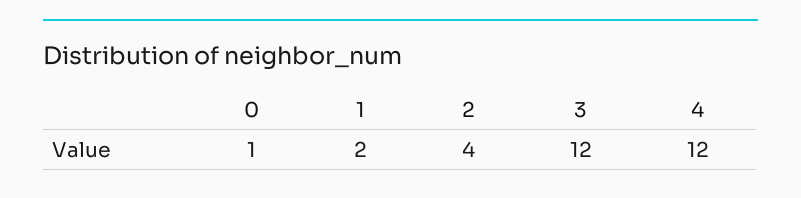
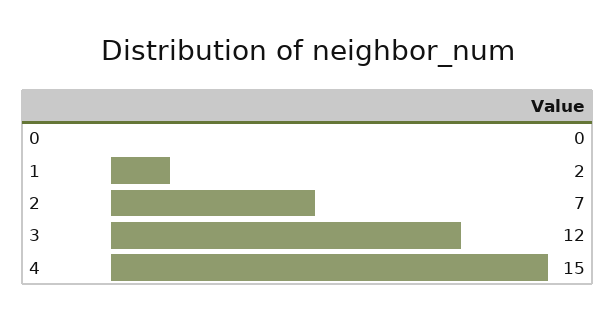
  {
-   "0": 1,
+   "0": 0,
    "1": 2,
-   "2": 4,
+   "2": 7,
    "3": 12,
-   "4": 12
+   "4": 15
  }

